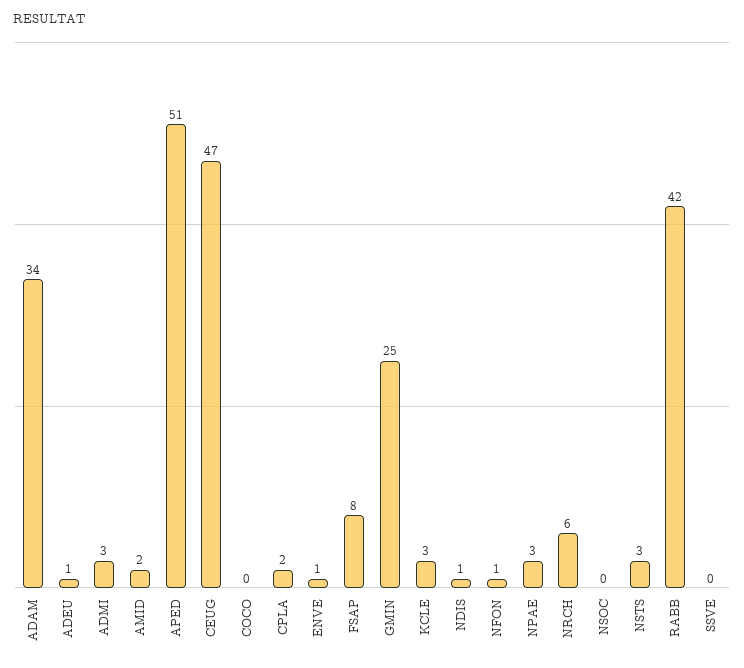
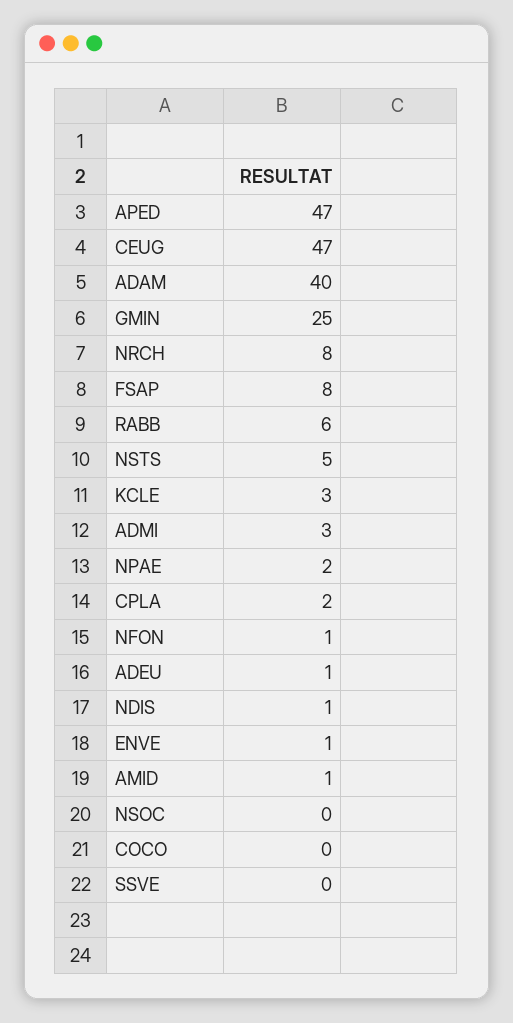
  {
-   "ADAM": 34,
+   "ADAM": 40,
    "ADEU": 1,
    "ADMI": 3,
-   "AMID": 2,
+   "AMID": 1,
-   "APED": 51,
+   "APED": 47,
    "CEUG": 47,
    "COCO": 0,
    "CPLA": 2,
    "ENVE": 1,
    "FSAP": 8,
    "GMIN": 25,
    "KCLE": 3,
    "NDIS": 1,
    "NFON": 1,
-   "NPAE": 3,
+   "NPAE": 2,
-   "NRCH": 6,
+   "NRCH": 8,
    "NSOC": 0,
-   "NSTS": 3,
+   "NSTS": 5,
-   "RABB": 42,
+   "RABB": 6,
    "SSVE": 0
  }

